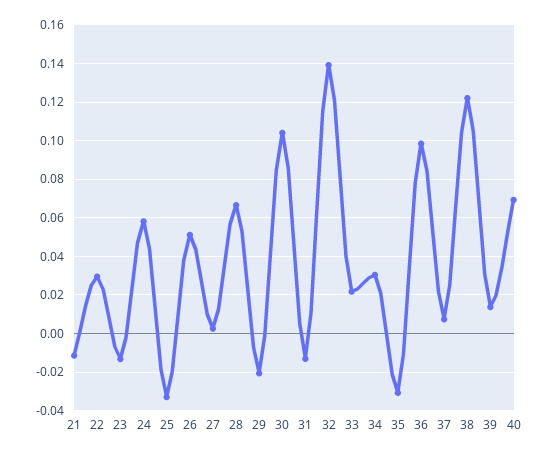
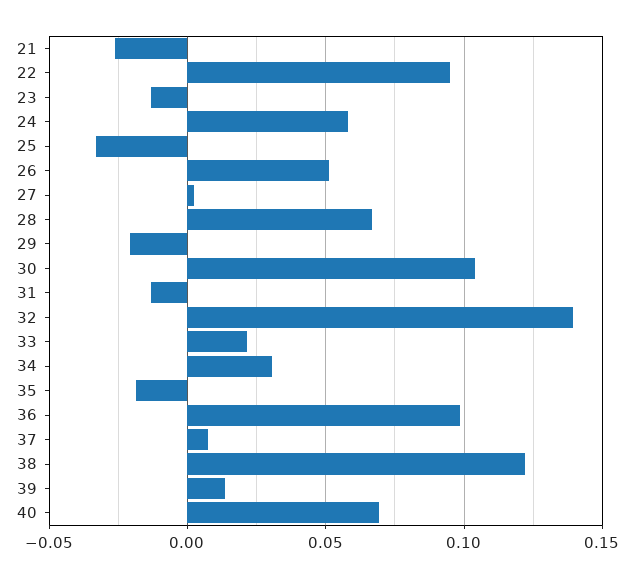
  {
-   "21": -0.01,
+   "21": -0.025,
-   "22": 0.03,
+   "22": 0.095,
    "23": -0.015,
    "24": 0.06,
    "25": -0.035,
    "26": 0.05,
    "27": 0.005,
    "28": 0.065,
    "29": -0.02,
    "30": 0.105,
    "31": -0.015,
    "32": 0.14,
    "33": 0.02,
    "34": 0.03,
-   "35": -0.03,
+   "35": -0.02,
    "36": 0.1,
    "37": 0.005,
    "38": 0.12,
    "39": 0.015,
    "40": 0.07
  }

